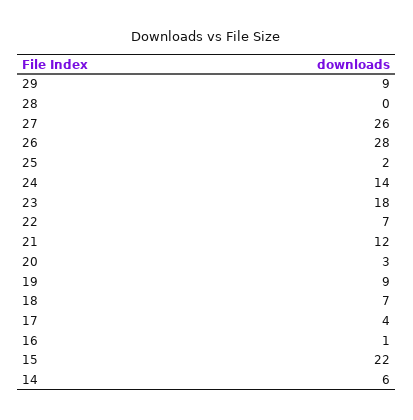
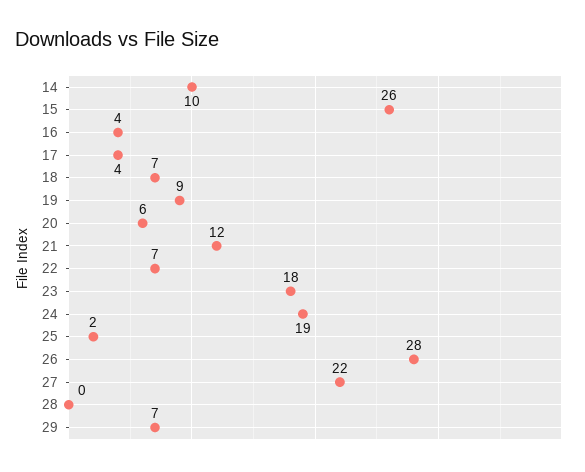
  {
-   "29": 9,
+   "29": 7,
    "28": 0,
-   "27": 26,
+   "27": 22,
    "26": 28,
    "25": 2,
-   "24": 14,
+   "24": 19,
    "23": 18,
    "22": 7,
    "21": 12,
-   "20": 3,
+   "20": 6,
    "19": 9,
    "18": 7,
    "17": 4,
-   "16": 1,
+   "16": 4,
-   "15": 22,
+   "15": 26,
-   "14": 6
+   "14": 10
  }

